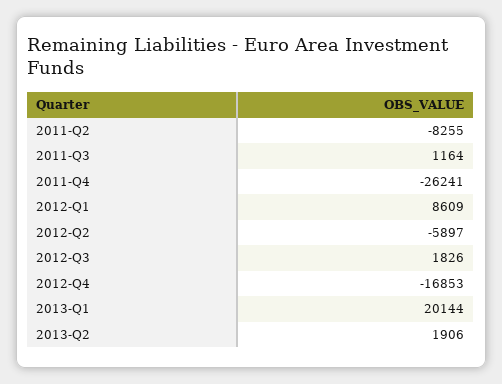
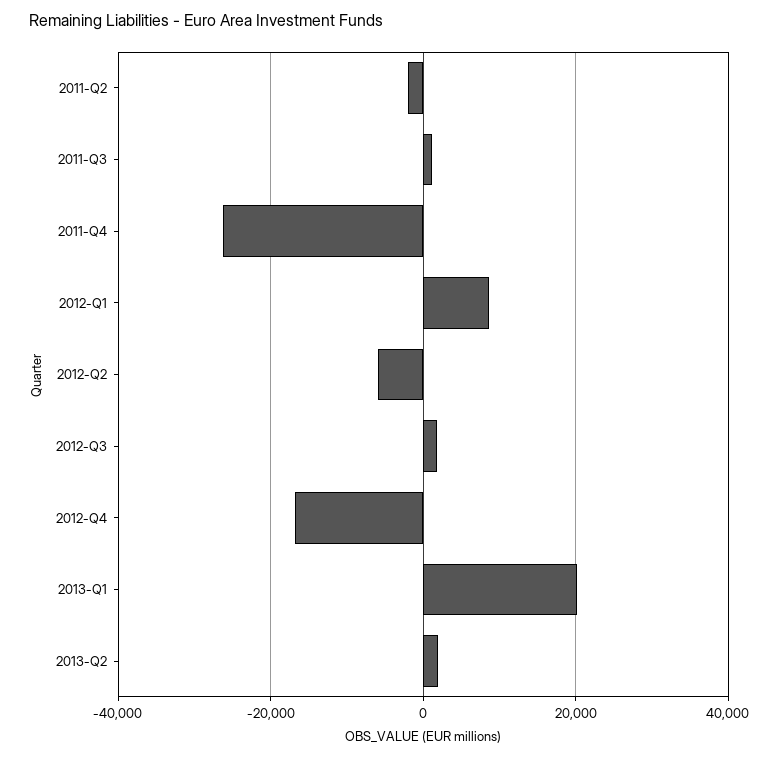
  {
-   "2011-Q2": -8255,
+   "2011-Q2": -2000,
    "2011-Q3": 1164,
    "2011-Q4": -26241,
    "2012-Q1": 8609,
    "2012-Q2": -5897,
    "2012-Q3": 1826,
    "2012-Q4": -16853,
    "2013-Q1": 20144,
    "2013-Q2": 1906
  }

